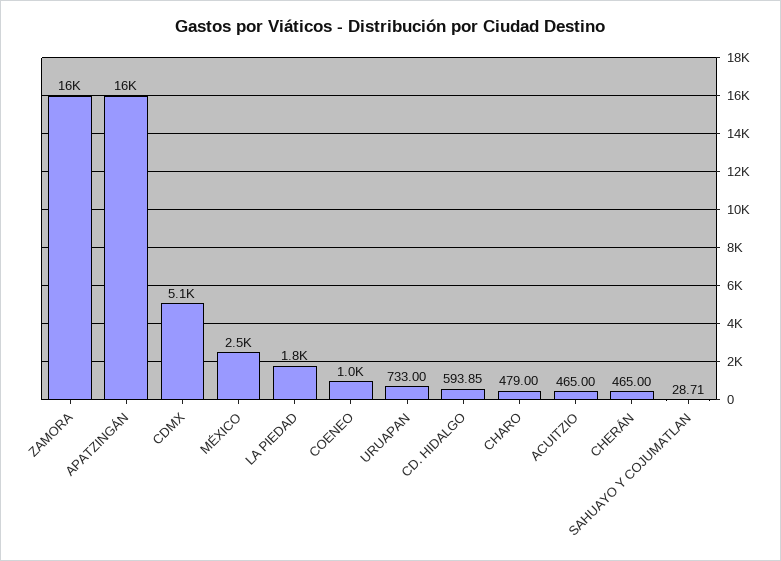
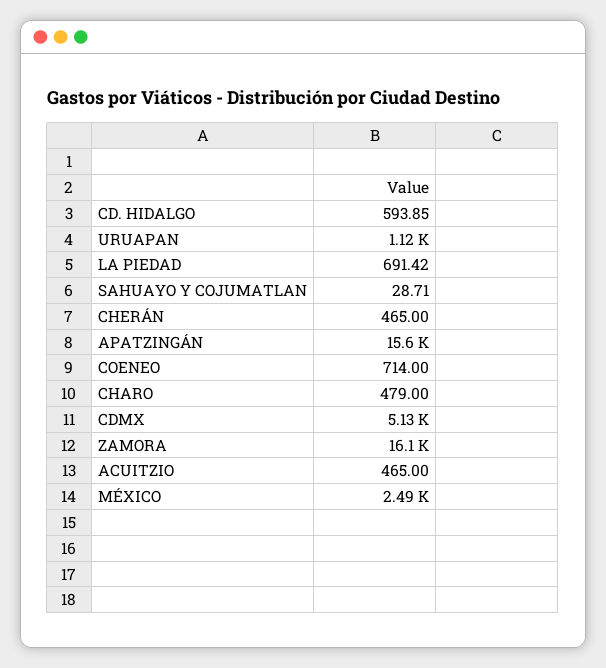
  {
    "ZAMORA": 16100,
    "APATZINGÁN": 15600,
    "CDMX": 5130,
    "MÉXICO": 2490,
-   "LA PIEDAD": 1800,
+   "LA PIEDAD": 691.42,
-   "COENEO": 1000,
+   "COENEO": 714,
-   "URUAPAN": 733,
+   "URUAPAN": 1120,
    "CD. HIDALGO": 593.85,
    "CHARO": 479,
    "ACUITZIO": 465,
    "CHERÁN": 465,
    "SAHUAYO Y COJUMATLAN": 28.71
  }

